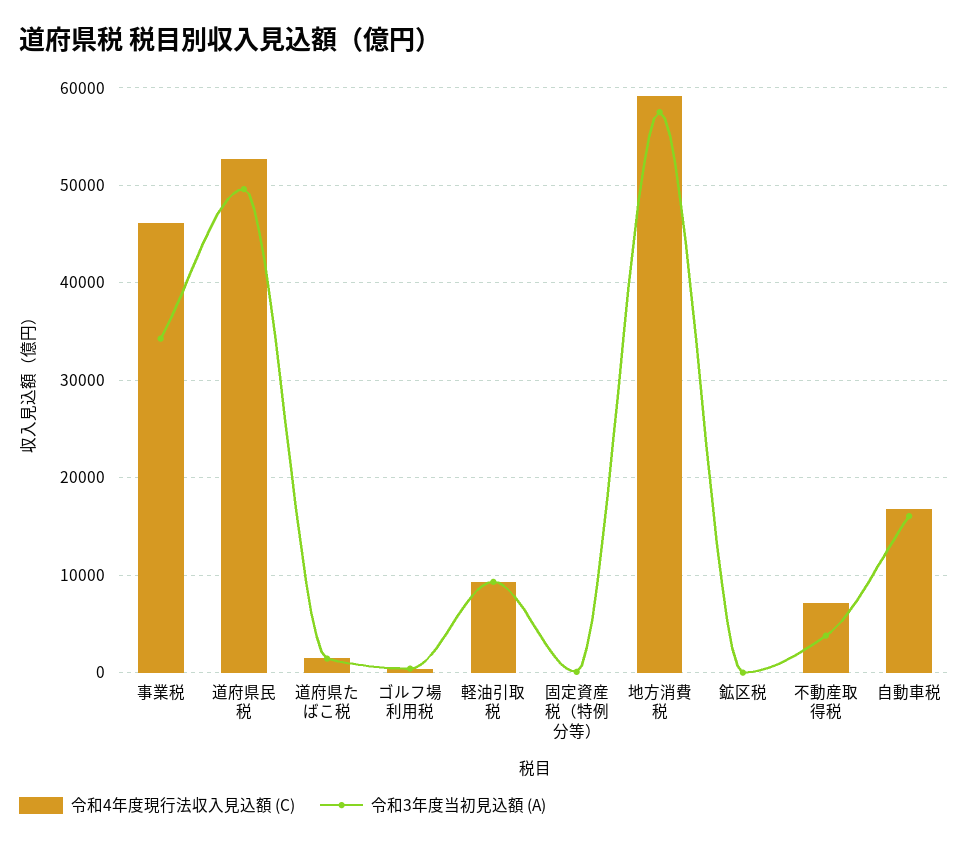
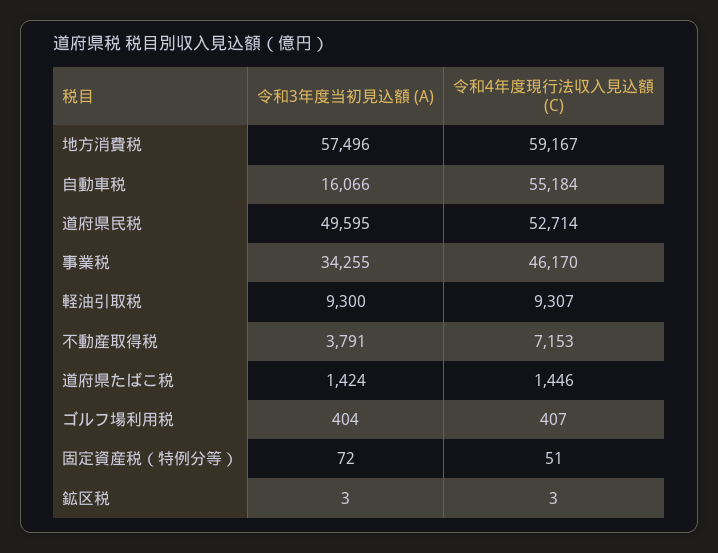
  {
    "令和4年度現行法収入見込額 (C)": {
      "事業税": 46170,
      "道府県民税": 52714,
      "道府県たばこ税": 1446,
      "ゴルフ場利用税": 407,
      "軽油引取税": 9307,
      "固定資産税（特例分等）": 51,
      "地方消費税": 59167,
      "鉱区税": 3,
      "不動産取得税": 7153,
-     "自動車税": 17000
+     "自動車税": 55184
    },
    "令和3年度当初見込額 (A)": {
      "事業税": 34255,
      "道府県民税": 49595,
      "道府県たばこ税": 1424,
      "ゴルフ場利用税": 404,
      "軽油引取税": 9300,
      "固定資産税（特例分等）": 72,
      "地方消費税": 57496,
      "鉱区税": 3,
      "不動産取得税": 3791,
      "自動車税": 16066
    }
  }

